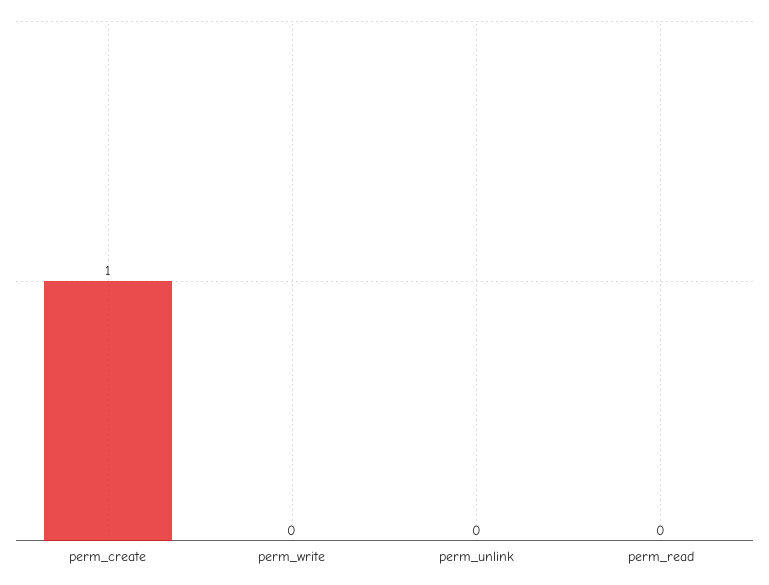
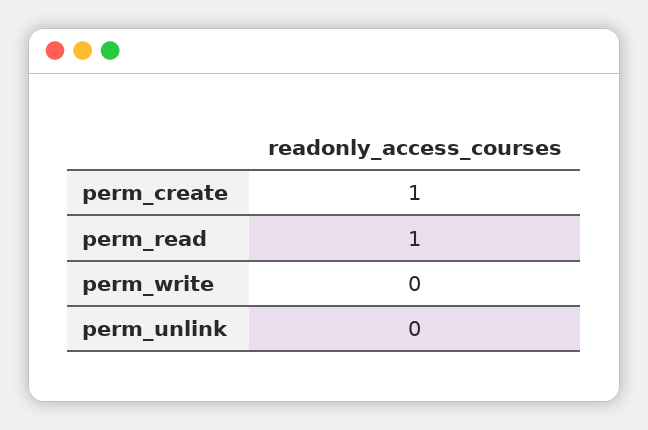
  {
    "perm_create": 1,
    "perm_write": 0,
    "perm_unlink": 0,
-   "perm_read": 0
+   "perm_read": 1
  }

